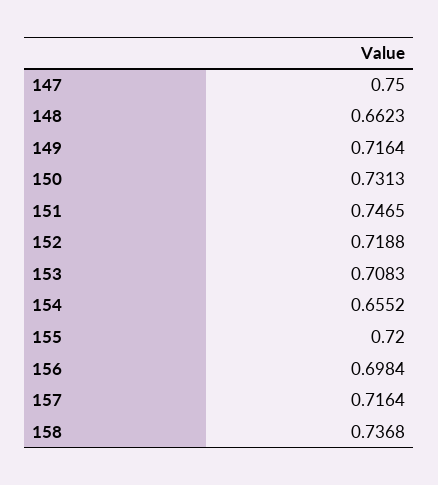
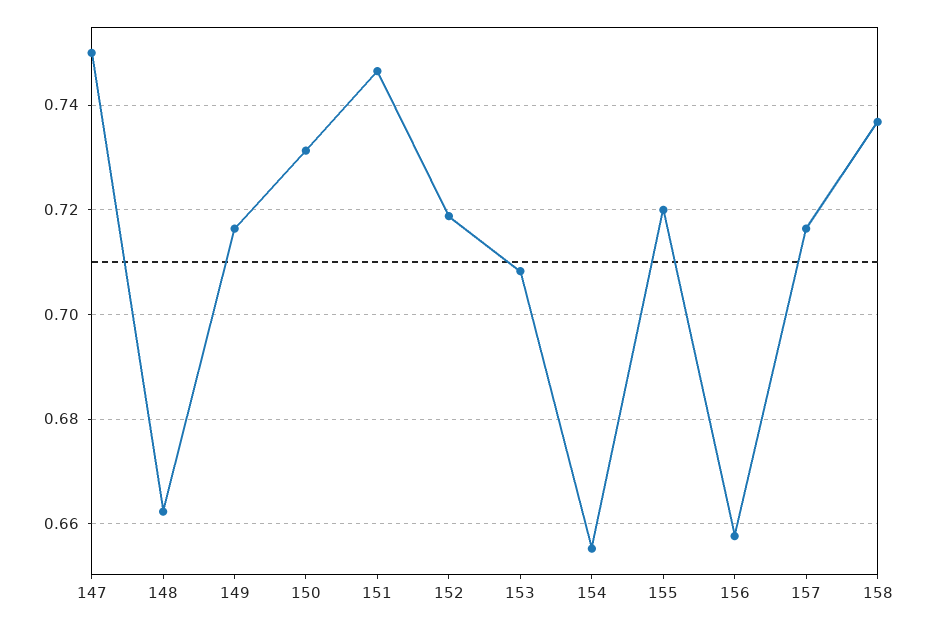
  {
    "147": 0.75,
    "148": 0.6623,
    "149": 0.7164,
    "150": 0.7313,
    "151": 0.7465,
    "152": 0.7188,
    "153": 0.7083,
    "154": 0.6552,
    "155": 0.72,
-   "156": 0.6984,
+   "156": 0.658,
    "157": 0.7164,
    "158": 0.7368
  }

